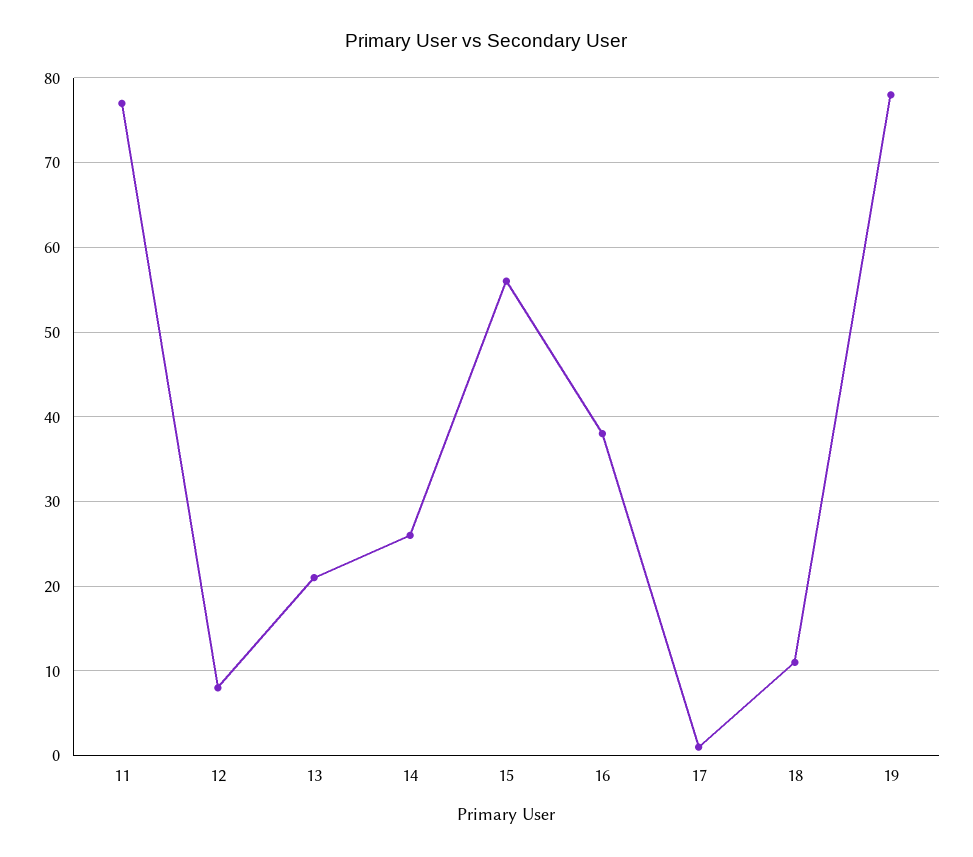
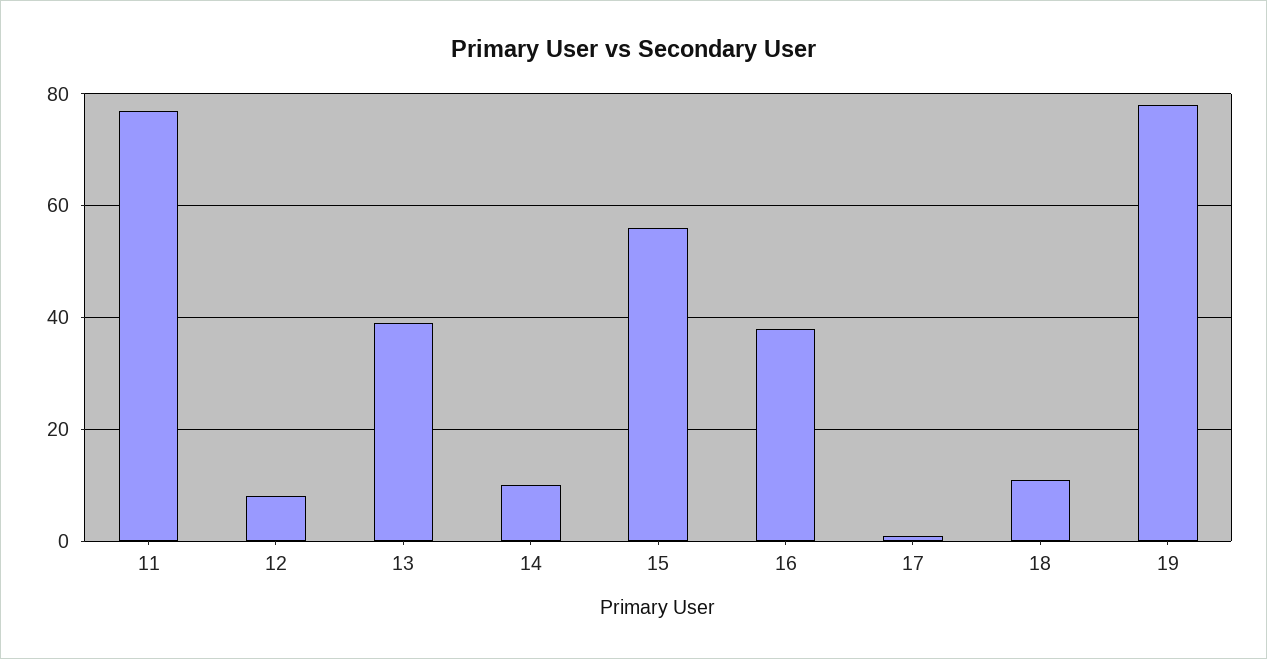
  {
    "11": 77,
    "12": 8,
-   "13": 21,
+   "13": 40,
-   "14": 26,
+   "14": 10,
    "15": 56,
    "16": 38,
    "17": 1,
    "18": 11,
    "19": 78
  }

